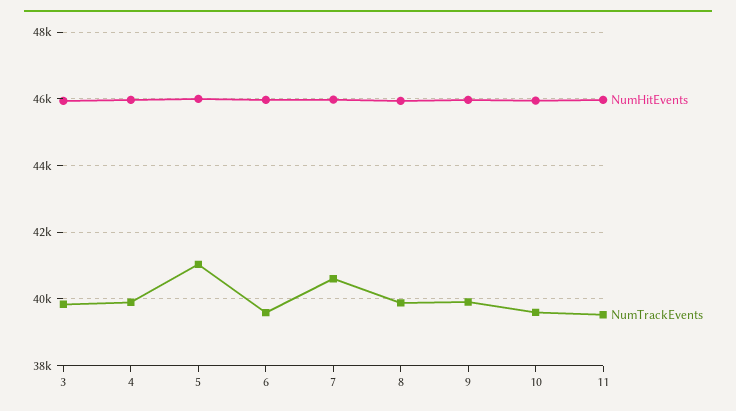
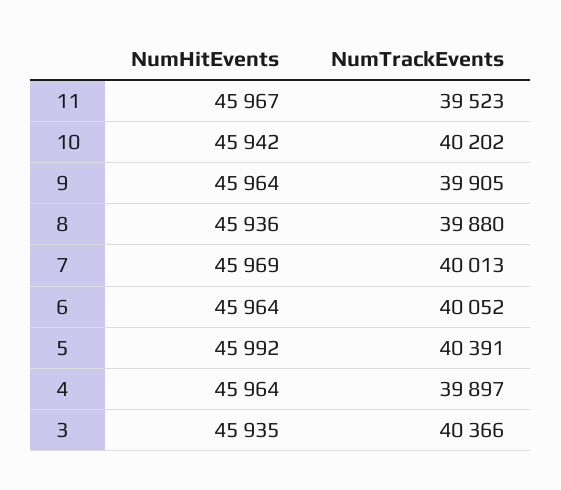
  {
    "NumHitEvents": {
      "3": 45935,
      "4": 45964,
      "5": 45992,
      "6": 45964,
      "7": 45969,
      "8": 45936,
      "9": 45964,
      "10": 45942,
      "11": 45967
    },
    "NumTrackEvents": {
-     "3": 39800,
+     "3": 40366,
      "4": 39897,
-     "5": 41000,
+     "5": 40391,
-     "6": 39600,
+     "6": 40052,
-     "7": 40600,
+     "7": 40013,
      "8": 39880,
      "9": 39905,
-     "10": 39600,
+     "10": 40202,
      "11": 39523
    }
  }

